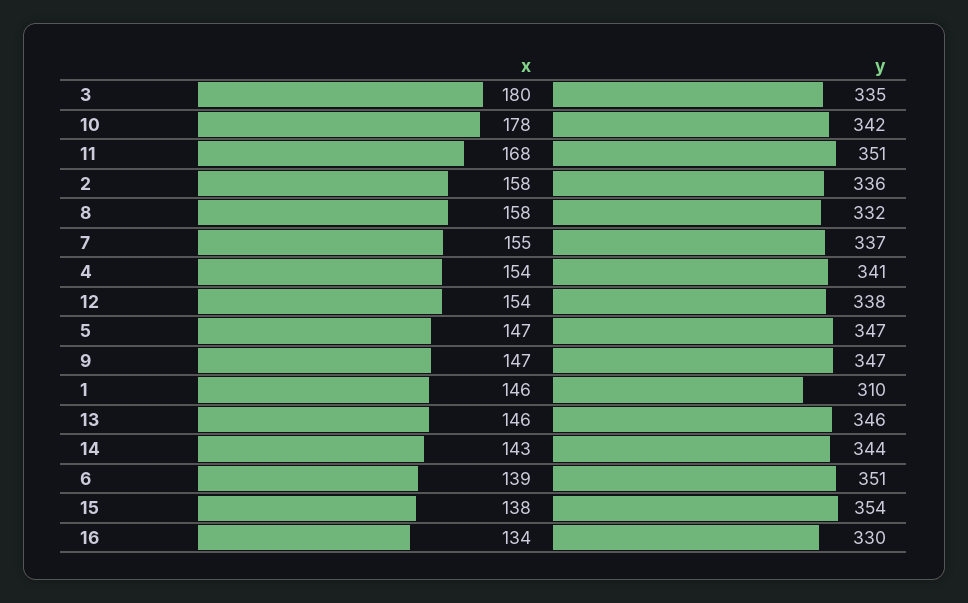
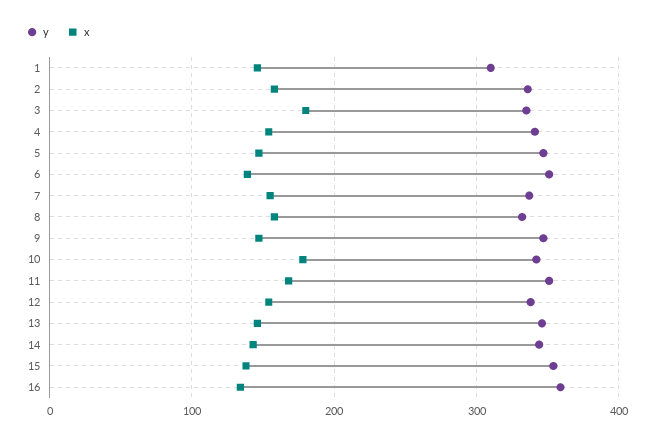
  {
    "x": {
      "3": 180,
      "10": 178,
      "11": 168,
      "2": 158,
      "8": 158,
      "7": 155,
      "4": 154,
      "12": 154,
      "5": 147,
      "9": 147,
      "1": 146,
      "13": 146,
      "14": 143,
      "6": 139,
      "15": 138,
      "16": 134
    },
    "y": {
      "3": 335,
      "10": 342,
      "11": 351,
      "2": 336,
      "8": 332,
      "7": 337,
      "4": 341,
      "12": 338,
      "5": 347,
      "9": 347,
      "1": 310,
      "13": 346,
      "14": 344,
      "6": 351,
      "15": 354,
-     "16": 330
+     "16": 360
    }
  }

